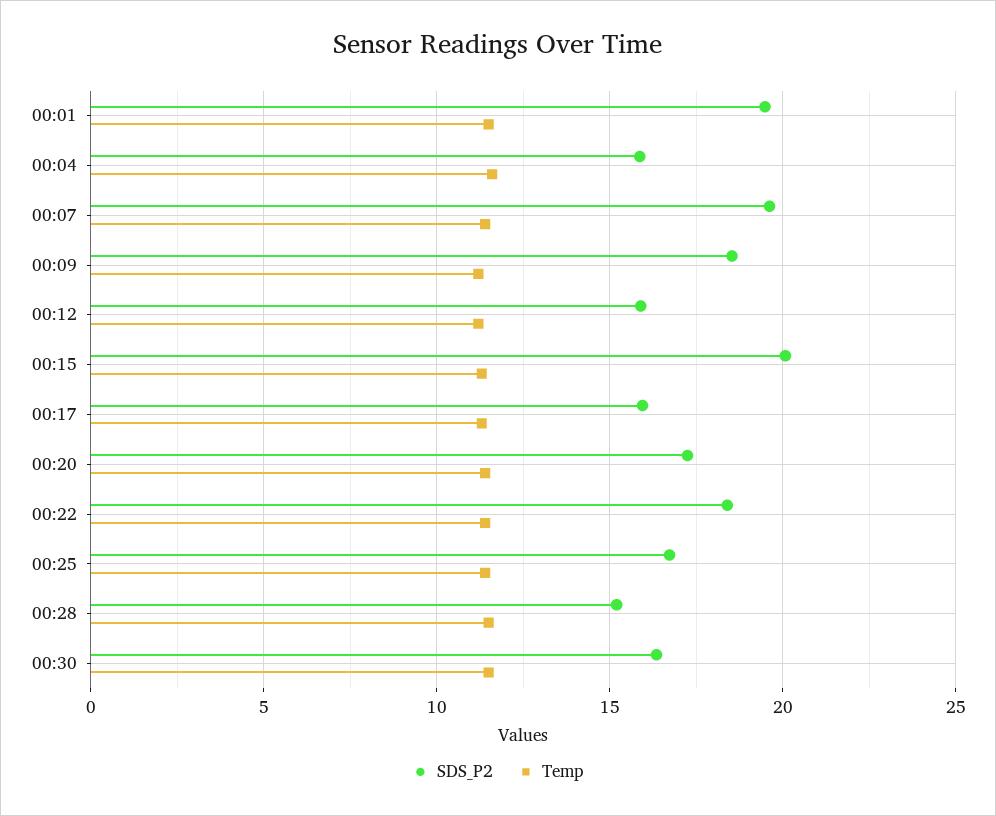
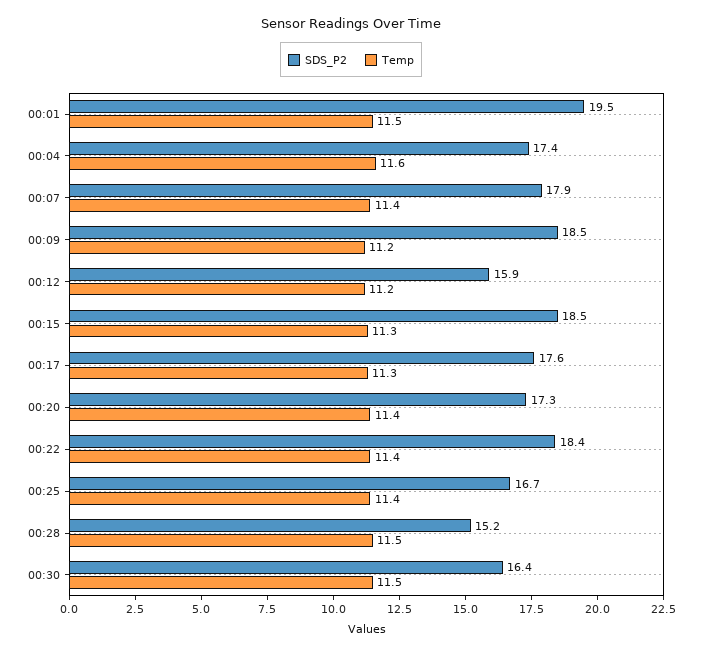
  {
    "SDS_P2": {
      "00:01": 19.5,
-     "00:04": 16,
+     "00:04": 17.4,
-     "00:07": 19.5,
+     "00:07": 17.9,
      "00:09": 18.5,
      "00:12": 15.9,
-     "00:15": 20,
+     "00:15": 18.5,
-     "00:17": 16,
+     "00:17": 17.6,
      "00:20": 17.3,
      "00:22": 18.4,
      "00:25": 16.7,
      "00:28": 15.2,
      "00:30": 16.4
    },
    "Temp": {
      "00:01": 11.5,
      "00:04": 11.6,
      "00:07": 11.4,
      "00:09": 11.2,
      "00:12": 11.2,
      "00:15": 11.3,
      "00:17": 11.3,
      "00:20": 11.4,
      "00:22": 11.4,
      "00:25": 11.4,
      "00:28": 11.5,
      "00:30": 11.5
    }
  }

